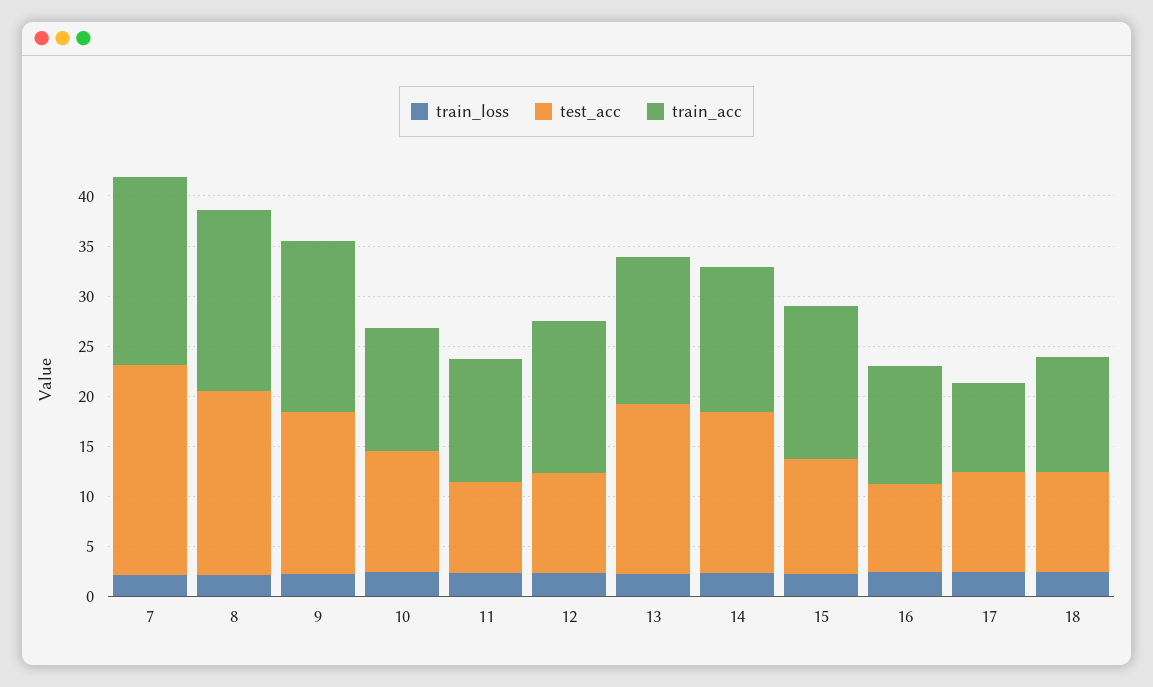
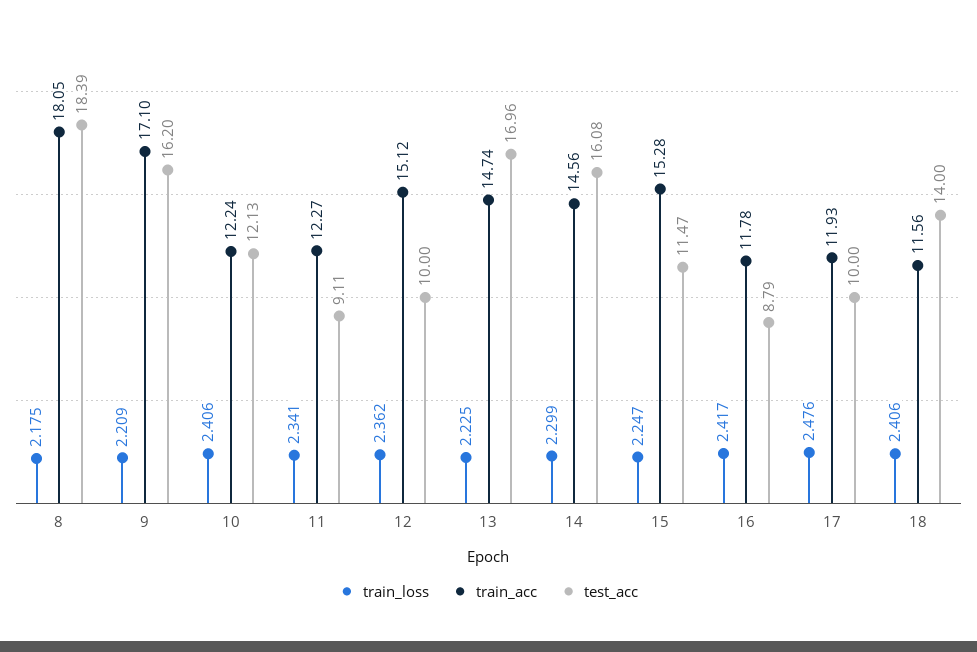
  {
    "train_loss": {
-     "7": 2,
      "8": 2.175,
      "9": 2.209,
      "10": 2.406,
      "11": 2.341,
      "12": 2.362,
      "13": 2.225,
      "14": 2.299,
      "15": 2.247,
      "16": 2.417,
      "17": 2.476,
      "18": 2.406
    },
    "test_acc": {
-     "7": 21,
      "8": 18.39,
      "9": 16.2,
      "10": 12.13,
      "11": 9.11,
      "12": 10,
      "13": 16.96,
      "14": 16.08,
      "15": 11.47,
      "16": 8.79,
      "17": 10,
-     "18": 10
+     "18": 14
    },
    "train_acc": {
-     "7": 19,
      "8": 18.05,
      "9": 17.1,
      "10": 12.24,
      "11": 12.27,
      "12": 15.12,
      "13": 14.74,
      "14": 14.56,
      "15": 15.28,
      "16": 11.78,
-     "17": 9,
+     "17": 11.93,
      "18": 11.56
    }
  }

